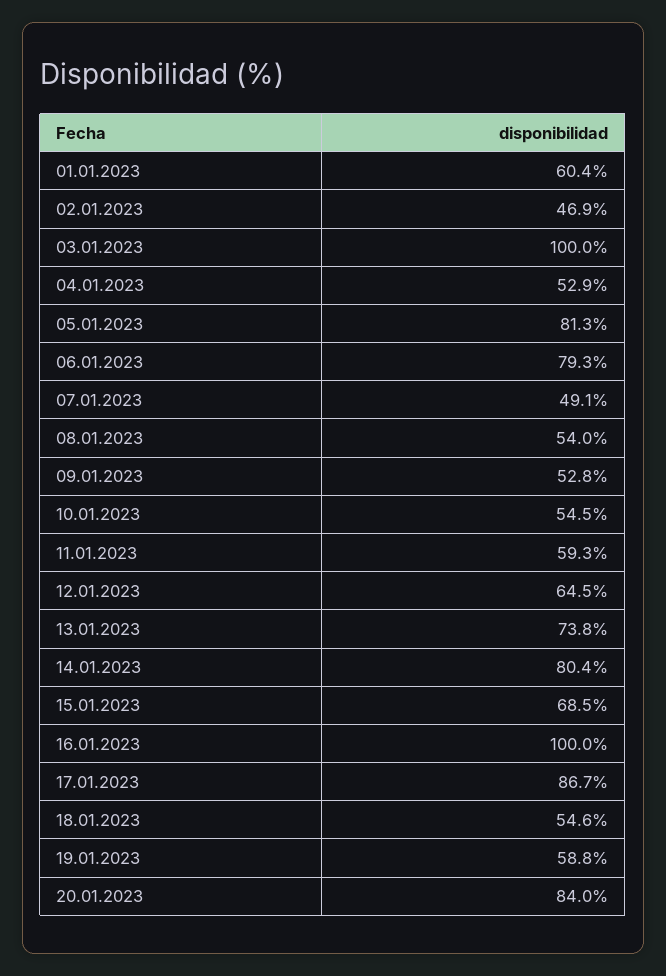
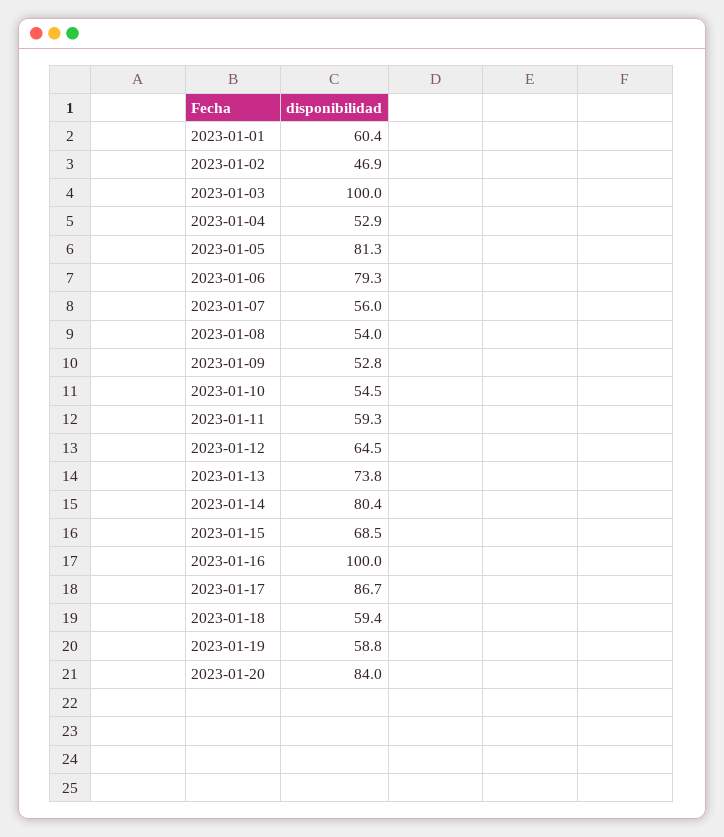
  {
    "01.01.2023": 60.4,
    "02.01.2023": 46.9,
    "03.01.2023": 100,
    "04.01.2023": 52.9,
    "05.01.2023": 81.3,
    "06.01.2023": 79.3,
-   "07.01.2023": 49.1,
+   "07.01.2023": 56,
    "08.01.2023": 54,
    "09.01.2023": 52.8,
    "10.01.2023": 54.5,
    "11.01.2023": 59.3,
    "12.01.2023": 64.5,
    "13.01.2023": 73.8,
    "14.01.2023": 80.4,
    "15.01.2023": 68.5,
    "16.01.2023": 100,
    "17.01.2023": 86.7,
-   "18.01.2023": 54.6,
+   "18.01.2023": 59.4,
    "19.01.2023": 58.8,
    "20.01.2023": 84
  }

